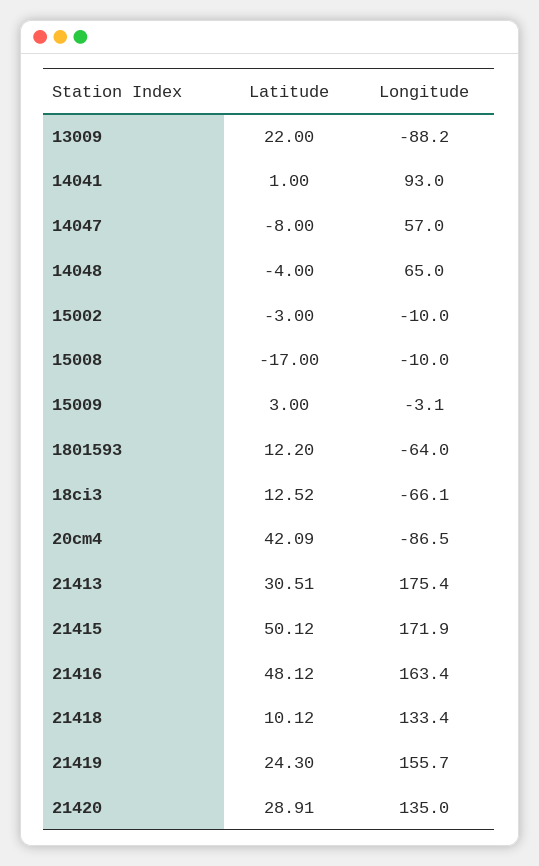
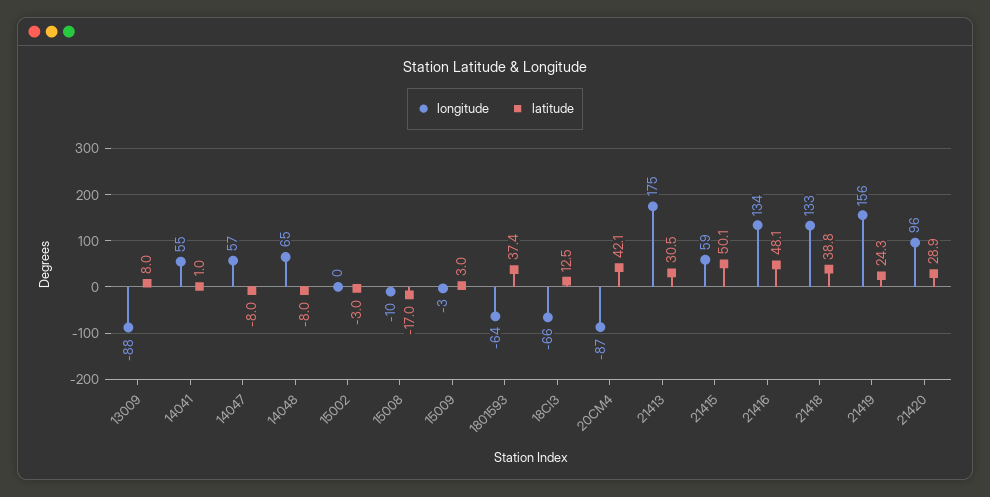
  {
    "Latitude": {
-     "13009": 22,
+     "13009": 8,
      "14041": 1,
      "14047": -8,
-     "14048": -4,
+     "14048": -8,
      "15002": -3,
      "15008": -17,
      "15009": 3,
-     "1801593": 12.2,
+     "1801593": 37.4,
      "18ci3": 12.52,
      "20cm4": 42.09,
      "21413": 30.51,
      "21415": 50.12,
      "21416": 48.12,
-     "21418": 10.12,
+     "21418": 38.8,
      "21419": 24.3,
      "21420": 28.91
    },
    "Longitude": {
      "13009": -88.2,
-     "14041": 93,
+     "14041": 55,
      "14047": 57,
      "14048": 65,
-     "15002": -10,
+     "15002": 0,
      "15008": -10,
      "15009": -3.1,
      "1801593": -64,
      "18ci3": -66.1,
      "20cm4": -86.5,
      "21413": 175.4,
-     "21415": 171.9,
+     "21415": 59,
-     "21416": 163.4,
+     "21416": 134,
      "21418": 133.4,
      "21419": 155.7,
-     "21420": 135
+     "21420": 96
    }
  }

